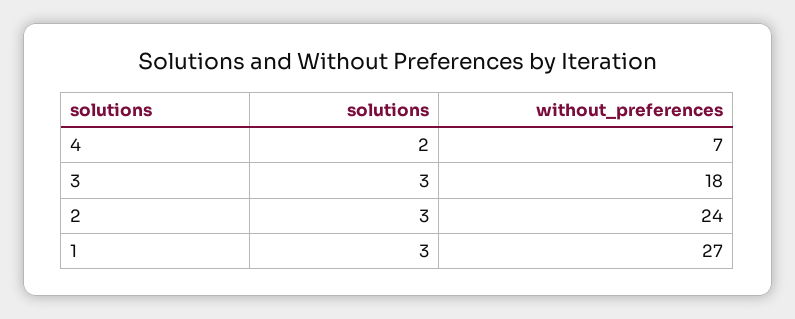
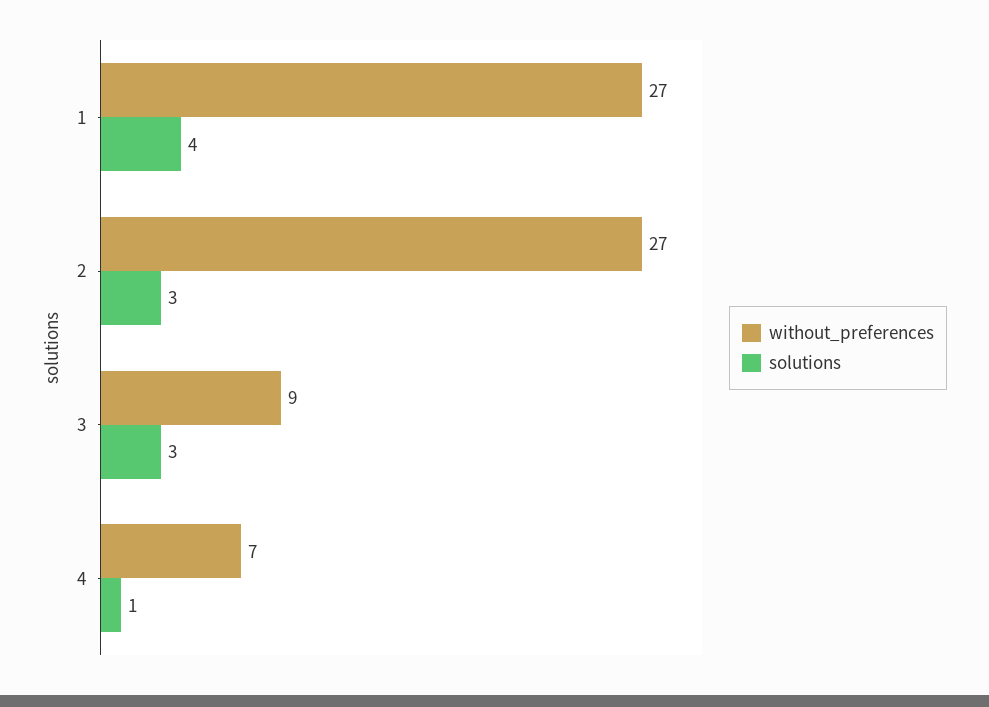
  {
    "solutions": {
-     "4": 2,
+     "4": 1,
      "3": 3,
      "2": 3,
-     "1": 3
+     "1": 4
    },
    "without_preferences": {
      "4": 7,
-     "3": 18,
+     "3": 9,
-     "2": 24,
+     "2": 27,
      "1": 27
    }
  }

